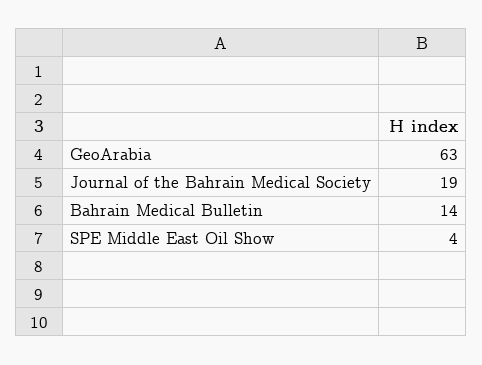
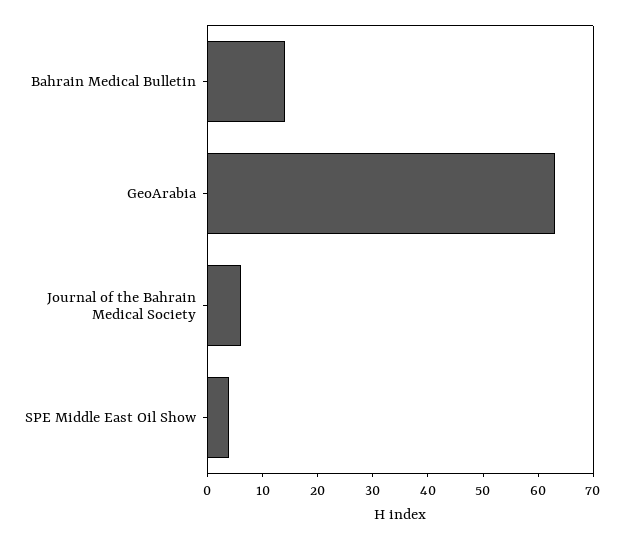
  {
    "GeoArabia": 63,
-   "Journal of the Bahrain Medical Society": 19,
+   "Journal of the Bahrain Medical Society": 5,
    "Bahrain Medical Bulletin": 14,
    "SPE Middle East Oil Show": 4
  }

